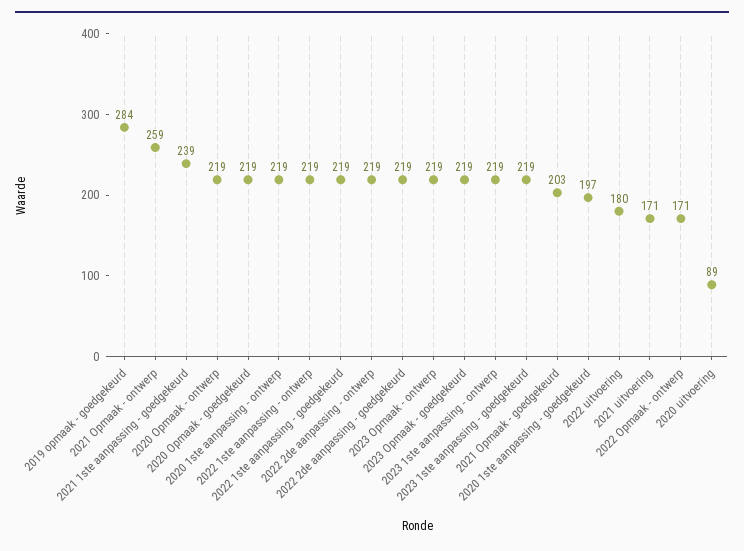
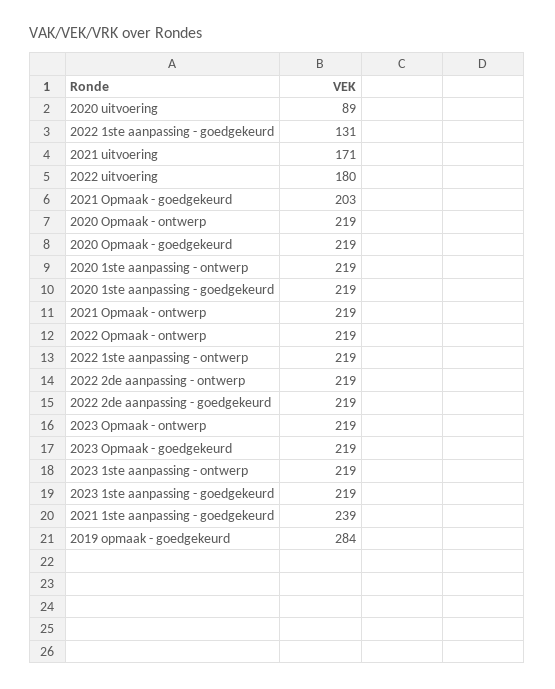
  {
    "2019 opmaak - goedgekeurd": 284,
-   "2021 Opmaak - ontwerp": 259,
+   "2021 Opmaak - ontwerp": 219,
    "2021 1ste aanpassing - goedgekeurd": 239,
    "2020 Opmaak - ontwerp": 219,
    "2020 Opmaak - goedgekeurd": 219,
    "2020 1ste aanpassing - ontwerp": 219,
    "2022 1ste aanpassing - ontwerp": 219,
-   "2022 1ste aanpassing - goedgekeurd": 219,
+   "2022 1ste aanpassing - goedgekeurd": 131,
    "2022 2de aanpassing - ontwerp": 219,
    "2022 2de aanpassing - goedgekeurd": 219,
    "2023 Opmaak - ontwerp": 219,
    "2023 Opmaak - goedgekeurd": 219,
    "2023 1ste aanpassing - ontwerp": 219,
    "2023 1ste aanpassing - goedgekeurd": 219,
    "2021 Opmaak - goedgekeurd": 203,
-   "2020 1ste aanpassing - goedgekeurd": 197,
+   "2020 1ste aanpassing - goedgekeurd": 219,
    "2022 uitvoering": 180,
    "2021 uitvoering": 171,
-   "2022 Opmaak - ontwerp": 171,
+   "2022 Opmaak - ontwerp": 219,
    "2020 uitvoering": 89
  }

